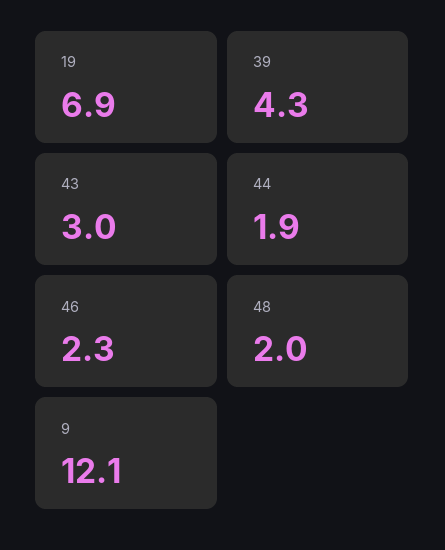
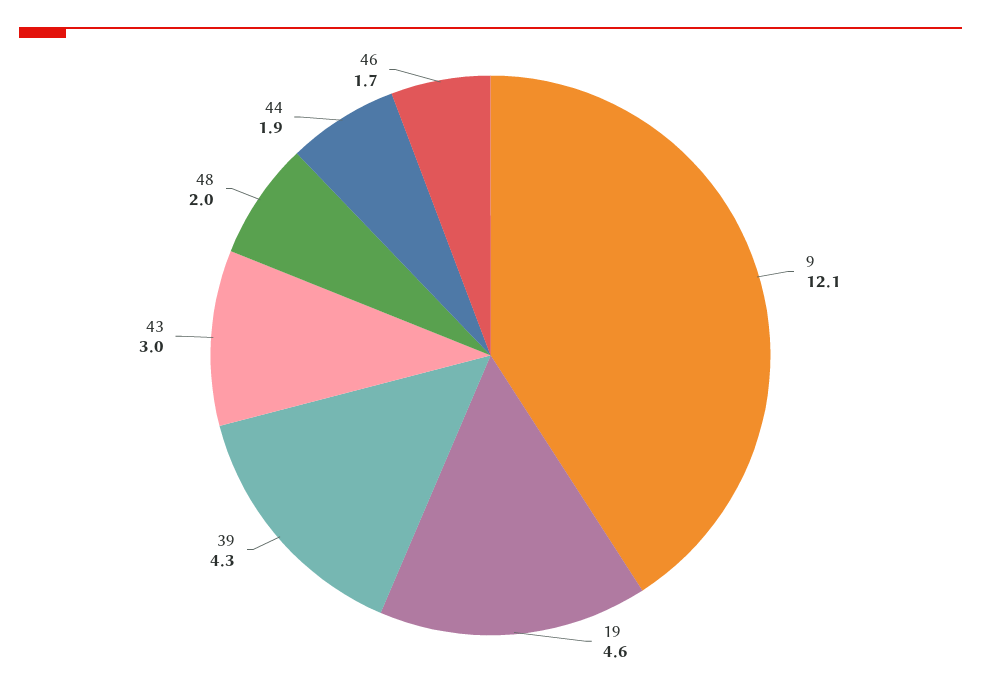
  {
-   "19": 6.9,
+   "19": 4.6,
    "39": 4.3,
    "43": 3,
    "44": 1.9,
-   "46": 2.3,
+   "46": 1.7,
    "48": 2,
    "9": 12.1
  }

